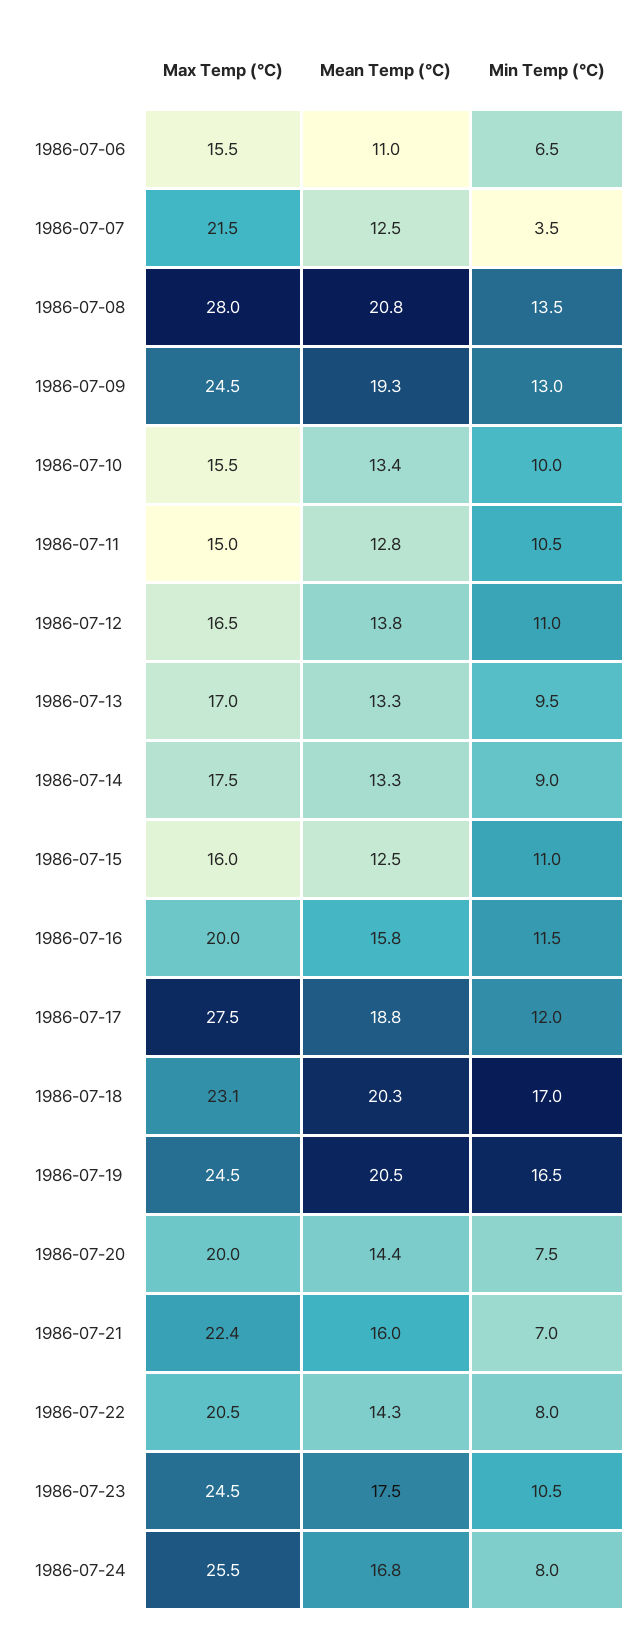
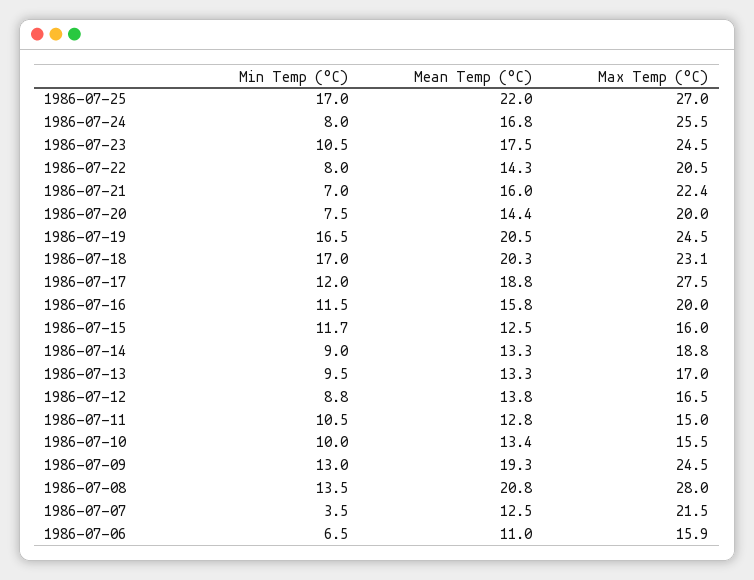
  {
    "Max Temp (°C)": {
-     "1986-07-06": 15.5,
+     "1986-07-06": 15.9,
      "1986-07-07": 21.5,
      "1986-07-08": 28,
      "1986-07-09": 24.5,
      "1986-07-10": 15.5,
      "1986-07-11": 15,
      "1986-07-12": 16.5,
      "1986-07-13": 17,
-     "1986-07-14": 17.5,
+     "1986-07-14": 18.8,
      "1986-07-15": 16,
      "1986-07-16": 20,
      "1986-07-17": 27.5,
      "1986-07-18": 23.1,
      "1986-07-19": 24.5,
      "1986-07-20": 20,
      "1986-07-21": 22.4,
      "1986-07-22": 20.5,
      "1986-07-23": 24.5,
-     "1986-07-24": 25.5
+     "1986-07-24": 25.5,
+     "1986-07-25": 27
    },
    "Mean Temp (°C)": {
      "1986-07-06": 11,
      "1986-07-07": 12.5,
      "1986-07-08": 20.8,
      "1986-07-09": 19.3,
      "1986-07-10": 13.4,
      "1986-07-11": 12.8,
      "1986-07-12": 13.8,
      "1986-07-13": 13.3,
      "1986-07-14": 13.3,
      "1986-07-15": 12.5,
      "1986-07-16": 15.8,
      "1986-07-17": 18.8,
      "1986-07-18": 20.3,
      "1986-07-19": 20.5,
      "1986-07-20": 14.4,
      "1986-07-21": 16,
      "1986-07-22": 14.3,
      "1986-07-23": 17.5,
-     "1986-07-24": 16.8
+     "1986-07-24": 16.8,
+     "1986-07-25": 22
    },
    "Min Temp (°C)": {
      "1986-07-06": 6.5,
      "1986-07-07": 3.5,
      "1986-07-08": 13.5,
      "1986-07-09": 13,
      "1986-07-10": 10,
      "1986-07-11": 10.5,
-     "1986-07-12": 11,
+     "1986-07-12": 8.8,
      "1986-07-13": 9.5,
      "1986-07-14": 9,
-     "1986-07-15": 11,
+     "1986-07-15": 11.7,
      "1986-07-16": 11.5,
      "1986-07-17": 12,
      "1986-07-18": 17,
      "1986-07-19": 16.5,
      "1986-07-20": 7.5,
      "1986-07-21": 7,
      "1986-07-22": 8,
      "1986-07-23": 10.5,
-     "1986-07-24": 8
+     "1986-07-24": 8,
+     "1986-07-25": 17
    }
  }

